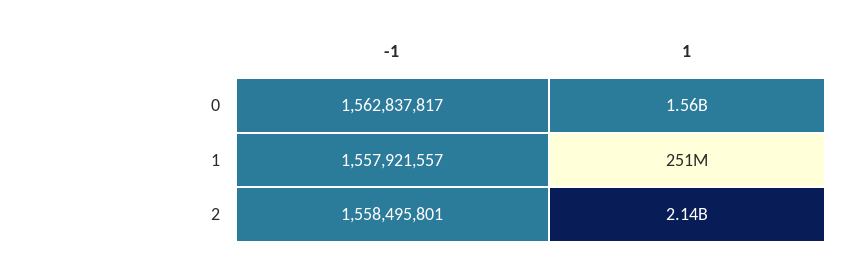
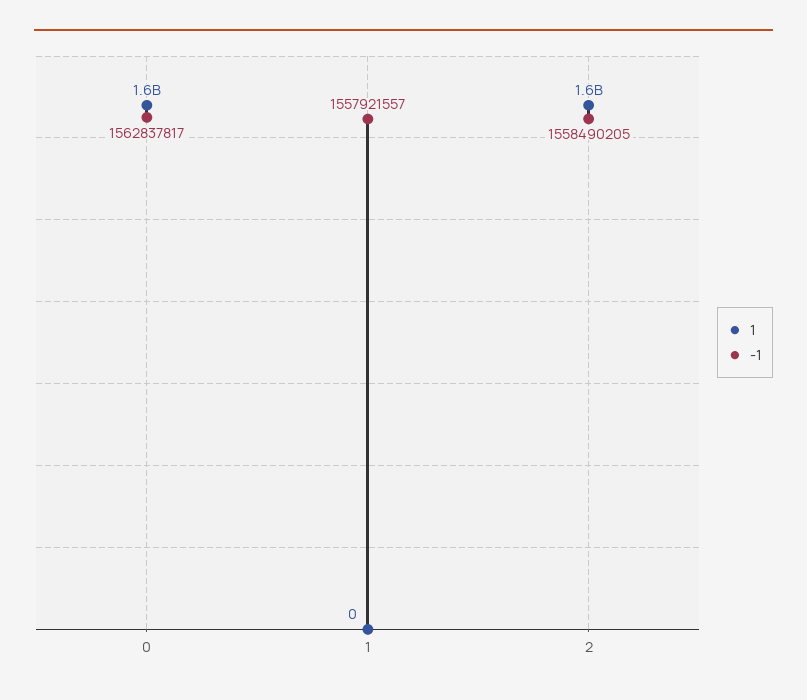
  {
    "-1": {
      "0": 1562837817,
      "1": 1557921557,
-     "2": 1558495801
+     "2": 1558490205
    },
    "1": {
      "0": 1560000000,
-     "1": 251000000,
+     "1": 0,
-     "2": 2140000000
+     "2": 1600000000
    }
  }

